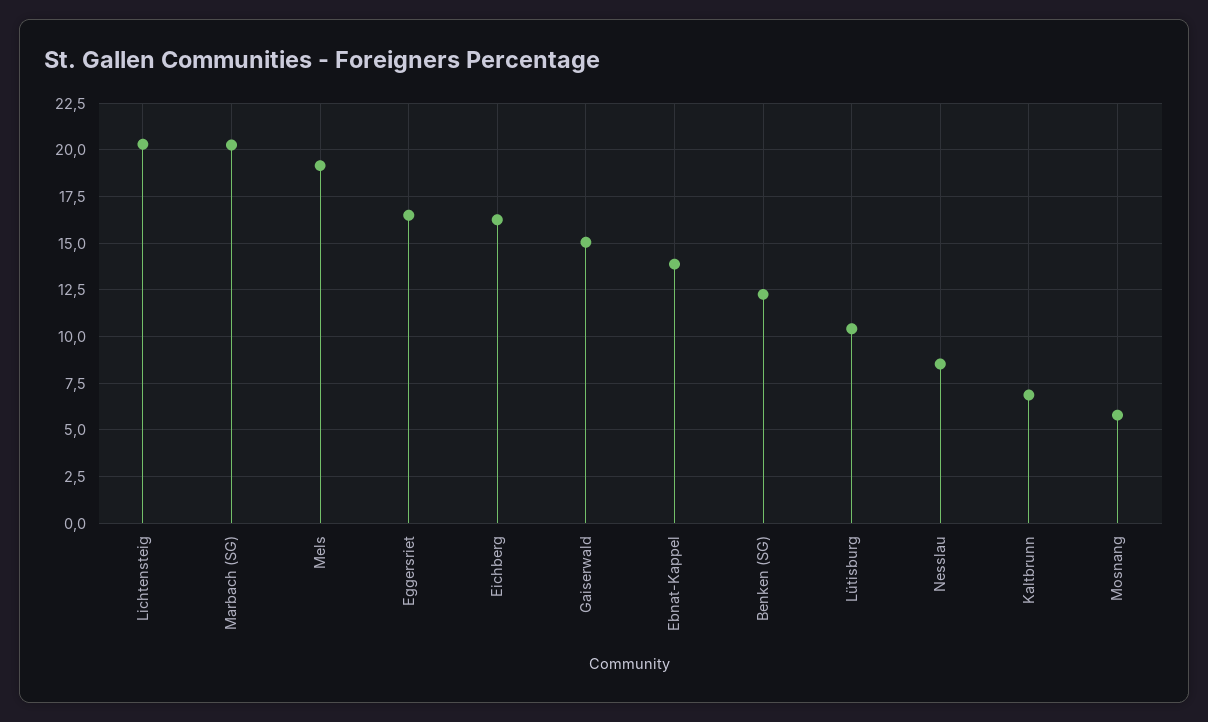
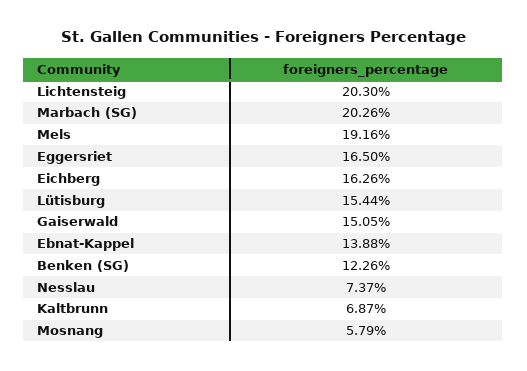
  {
    "Lichtensteig": 20.3,
    "Marbach (SG)": 20.26,
    "Mels": 19.16,
    "Eggersriet": 16.5,
    "Eichberg": 16.26,
    "Gaiserwald": 15.05,
    "Ebnat-Kappel": 13.88,
    "Benken (SG)": 12.26,
-   "Lütisburg": 10.5,
+   "Lütisburg": 15.44,
-   "Nesslau": 8.5,
+   "Nesslau": 7.37,
    "Kaltbrunn": 6.87,
    "Mosnang": 5.79
  }

